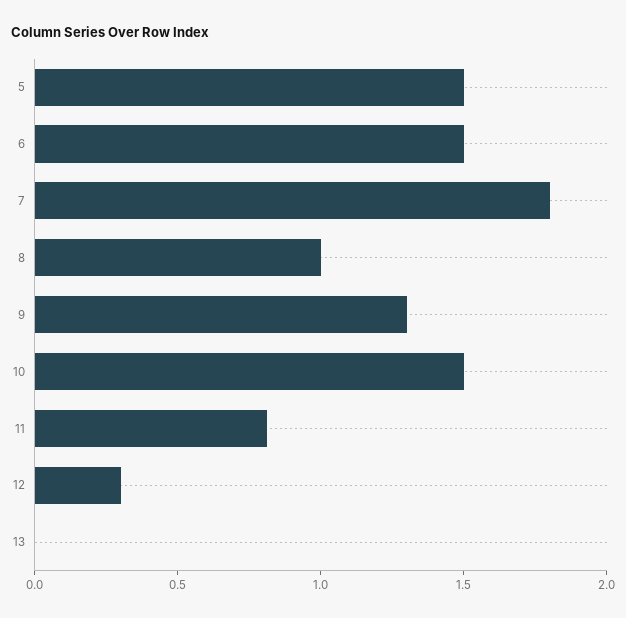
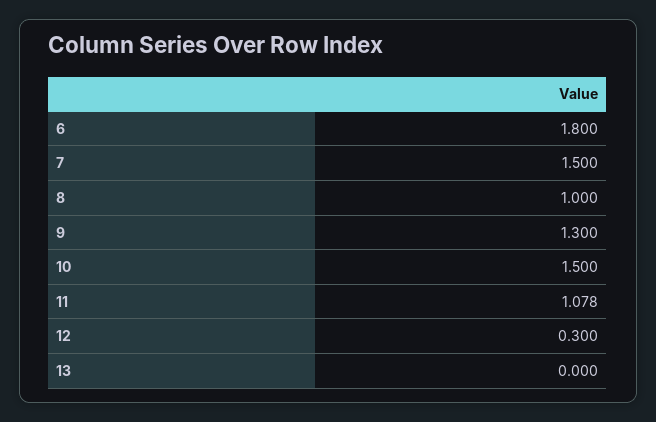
  {
-   "5": 1.5,
-   "6": 1.5,
+   "6": 1.8,
-   "7": 1.8,
+   "7": 1.5,
    "8": 1,
    "9": 1.3,
    "10": 1.5,
-   "11": 0.8,
+   "11": 1.078,
    "12": 0.3,
    "13": 0
  }

